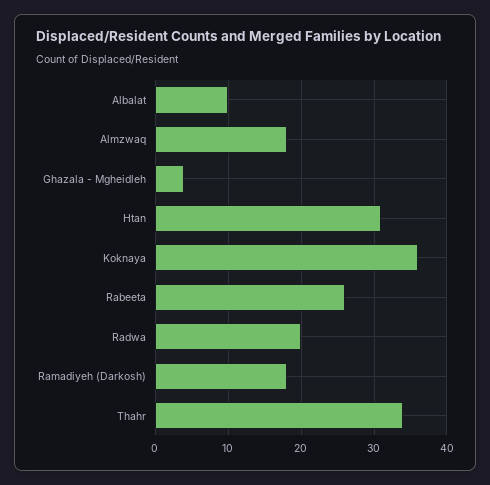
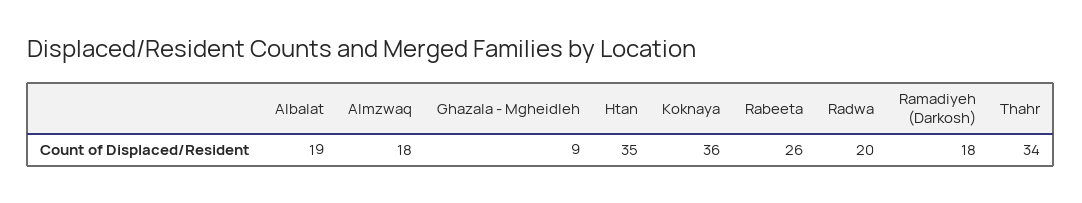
  {
-   "Albalat": 10,
+   "Albalat": 19,
    "Almzwaq": 18,
-   "Ghazala - Mgheidleh": 4,
+   "Ghazala - Mgheidleh": 9,
-   "Htan": 31,
+   "Htan": 35,
    "Koknaya": 36,
    "Rabeeta": 26,
    "Radwa": 20,
    "Ramadiyeh (Darkosh)": 18,
    "Thahr": 34
  }

